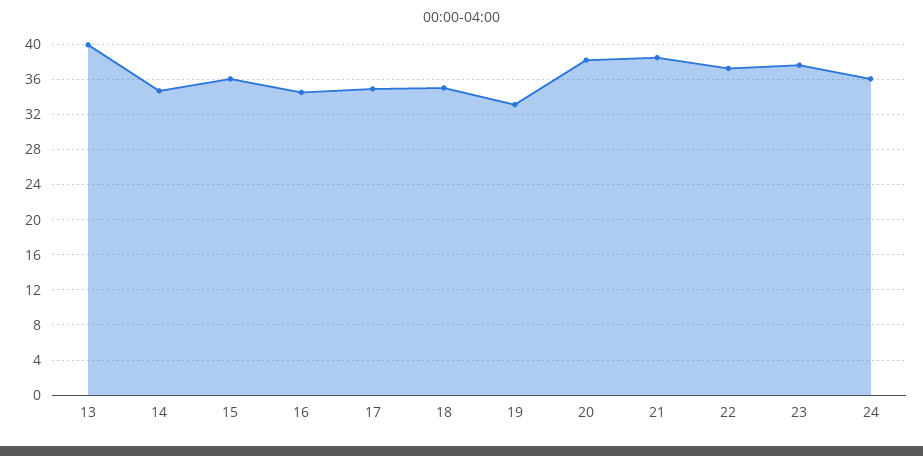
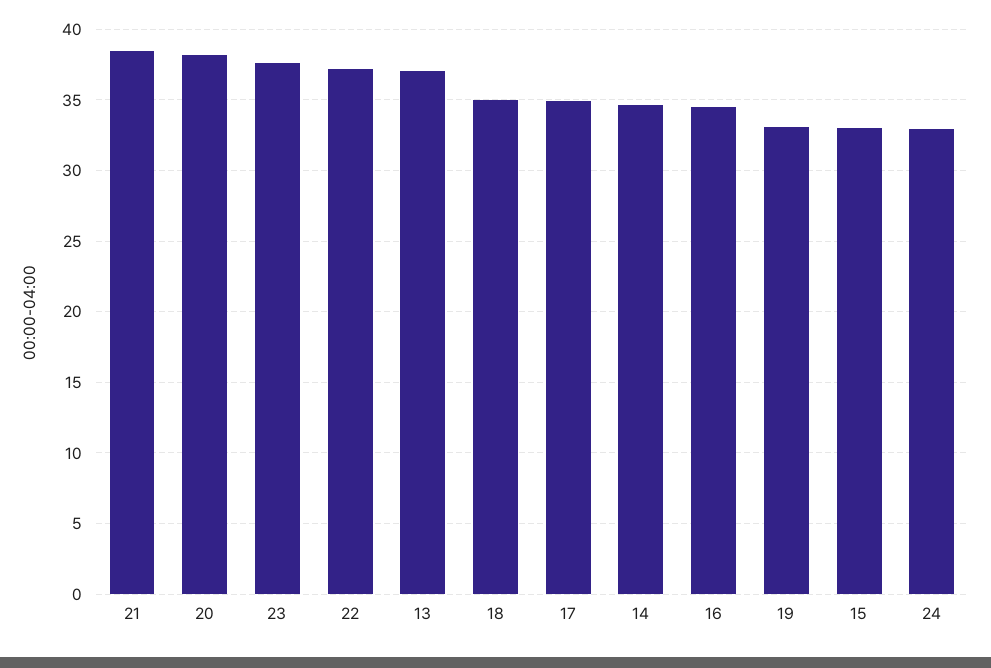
  {
-   "13": 40,
+   "13": 37,
    "14": 34.5,
-   "15": 36,
+   "15": 33,
    "16": 34.5,
    "17": 35,
    "18": 35,
    "19": 33,
    "20": 38,
    "21": 38.5,
    "22": 37,
    "23": 37.5,
-   "24": 36
+   "24": 33
  }

